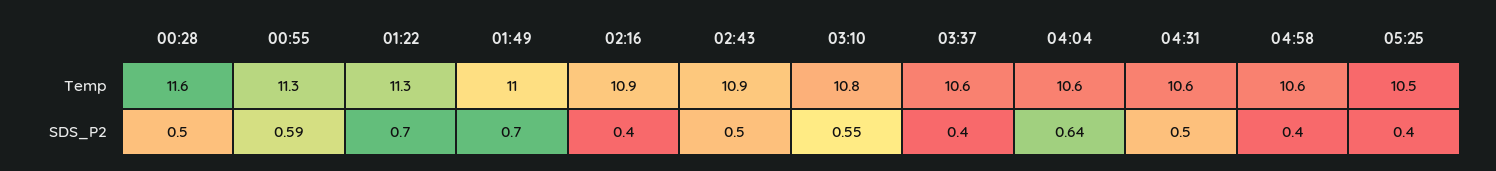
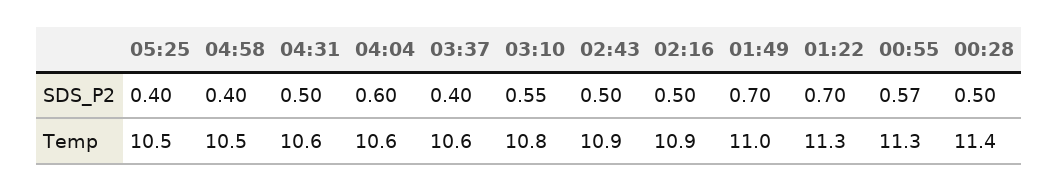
  {
    "00:28": {
-     "Temp": 11.6,
+     "Temp": 11.4,
      "SDS_P2": 0.5
    },
    "00:55": {
      "Temp": 11.3,
-     "SDS_P2": 0.59
+     "SDS_P2": 0.57
    },
    "01:22": {
      "Temp": 11.3,
      "SDS_P2": 0.7
    },
    "01:49": {
      "Temp": 11,
      "SDS_P2": 0.7
    },
    "02:16": {
      "Temp": 10.9,
-     "SDS_P2": 0.4
+     "SDS_P2": 0.5
    },
    "02:43": {
      "Temp": 10.9,
      "SDS_P2": 0.5
    },
    "03:10": {
      "Temp": 10.8,
      "SDS_P2": 0.55
    },
    "03:37": {
      "Temp": 10.6,
      "SDS_P2": 0.4
    },
    "04:04": {
      "Temp": 10.6,
-     "SDS_P2": 0.64
+     "SDS_P2": 0.6
    },
    "04:31": {
      "Temp": 10.6,
      "SDS_P2": 0.5
    },
    "04:58": {
-     "Temp": 10.6,
+     "Temp": 10.5,
      "SDS_P2": 0.4
    },
    "05:25": {
      "Temp": 10.5,
      "SDS_P2": 0.4
    }
  }

